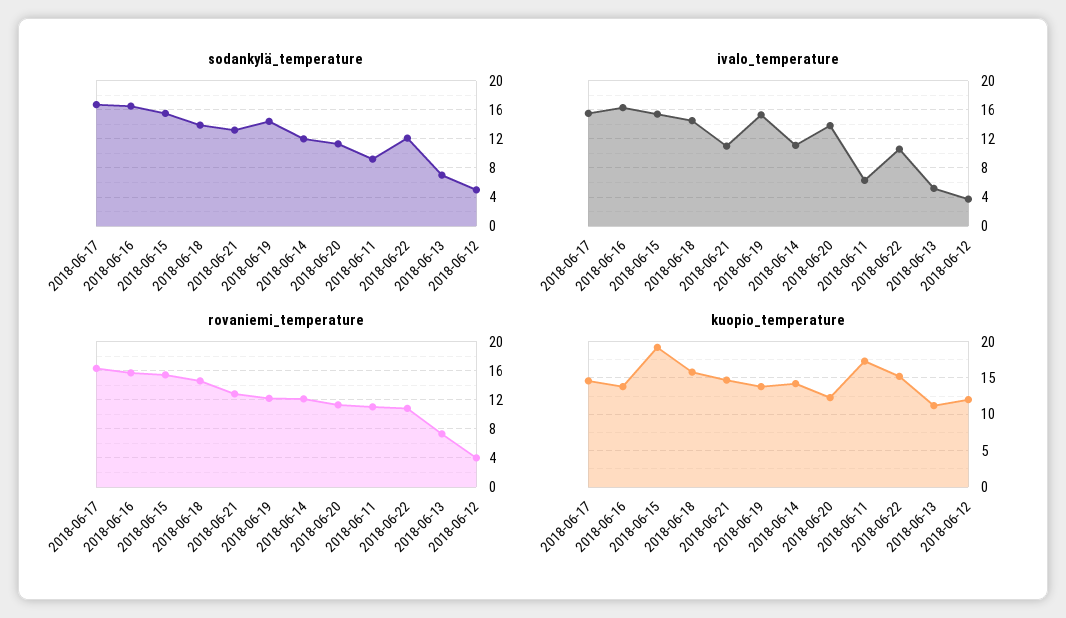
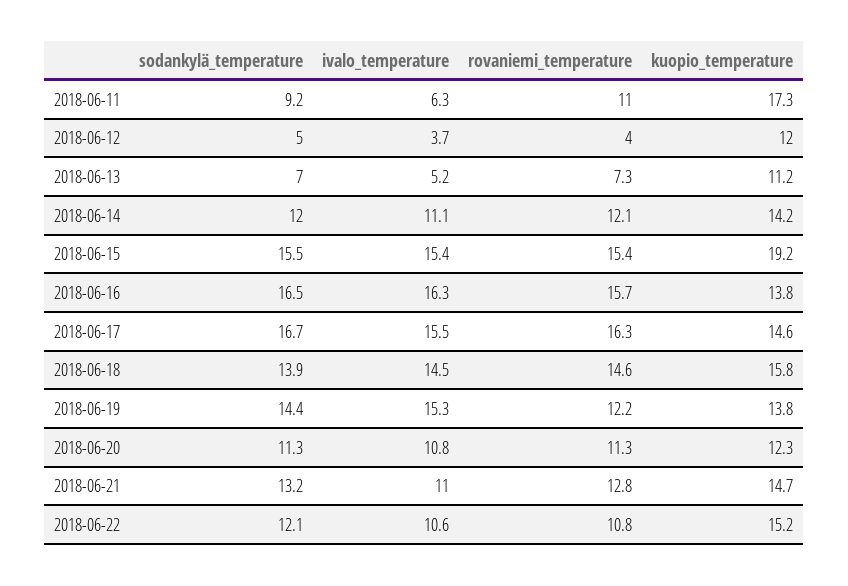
  {
    "sodankylä_temperature": {
      "2018-06-17": 16.7,
      "2018-06-16": 16.5,
      "2018-06-15": 15.5,
      "2018-06-18": 13.9,
      "2018-06-21": 13.2,
      "2018-06-19": 14.4,
      "2018-06-14": 12,
      "2018-06-20": 11.3,
      "2018-06-11": 9.2,
      "2018-06-22": 12.1,
      "2018-06-13": 7,
      "2018-06-12": 5
    },
    "ivalo_temperature": {
      "2018-06-17": 15.5,
      "2018-06-16": 16.3,
      "2018-06-15": 15.4,
      "2018-06-18": 14.5,
      "2018-06-21": 11,
      "2018-06-19": 15.3,
      "2018-06-14": 11.1,
-     "2018-06-20": 14,
+     "2018-06-20": 10.8,
      "2018-06-11": 6.3,
      "2018-06-22": 10.6,
      "2018-06-13": 5.2,
      "2018-06-12": 3.7
    },
    "rovaniemi_temperature": {
      "2018-06-17": 16.3,
      "2018-06-16": 15.7,
      "2018-06-15": 15.4,
      "2018-06-18": 14.6,
      "2018-06-21": 12.8,
      "2018-06-19": 12.2,
      "2018-06-14": 12.1,
      "2018-06-20": 11.3,
      "2018-06-11": 11,
      "2018-06-22": 10.8,
      "2018-06-13": 7.3,
      "2018-06-12": 4
    },
    "kuopio_temperature": {
      "2018-06-17": 14.6,
      "2018-06-16": 13.8,
      "2018-06-15": 19.2,
      "2018-06-18": 15.8,
      "2018-06-21": 14.7,
      "2018-06-19": 13.8,
      "2018-06-14": 14.2,
      "2018-06-20": 12.3,
      "2018-06-11": 17.3,
      "2018-06-22": 15.2,
      "2018-06-13": 11.2,
      "2018-06-12": 12
    }
  }

